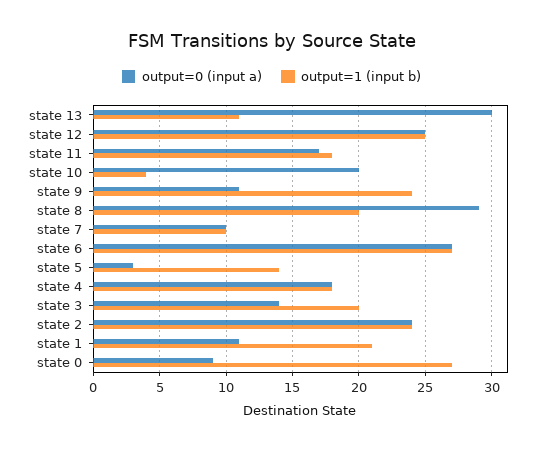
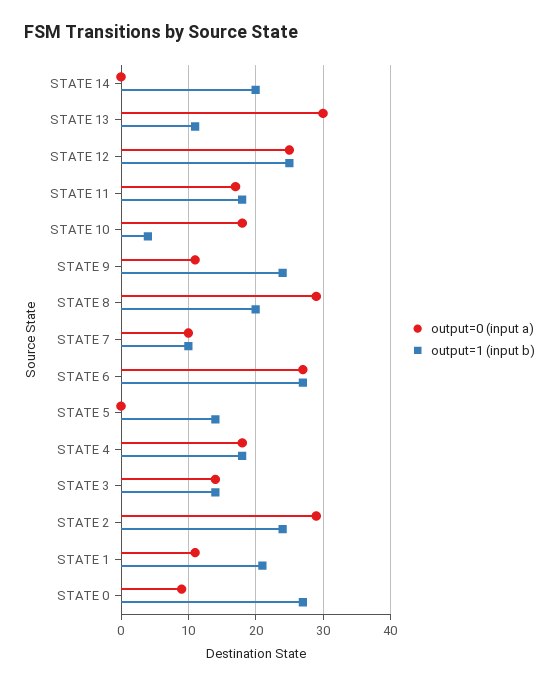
  {
    "output=0 (input a)": {
      "state 13": 30,
      "state 12": 25,
      "state 11": 17,
-     "state 10": 20,
+     "state 10": 18,
      "state 9": 11,
      "state 8": 29,
      "state 7": 10,
      "state 6": 27,
-     "state 5": 3,
+     "state 5": 0,
      "state 4": 18,
      "state 3": 14,
-     "state 2": 24,
+     "state 2": 29,
      "state 1": 11,
-     "state 0": 9
+     "state 0": 9,
+     "STATE 14": 0
    },
    "output=1 (input b)": {
      "state 13": 11,
      "state 12": 25,
      "state 11": 18,
      "state 10": 4,
      "state 9": 24,
      "state 8": 20,
      "state 7": 10,
      "state 6": 27,
      "state 5": 14,
      "state 4": 18,
-     "state 3": 20,
+     "state 3": 14,
      "state 2": 24,
      "state 1": 21,
-     "state 0": 27
+     "state 0": 27,
+     "STATE 14": 20
    }
  }

